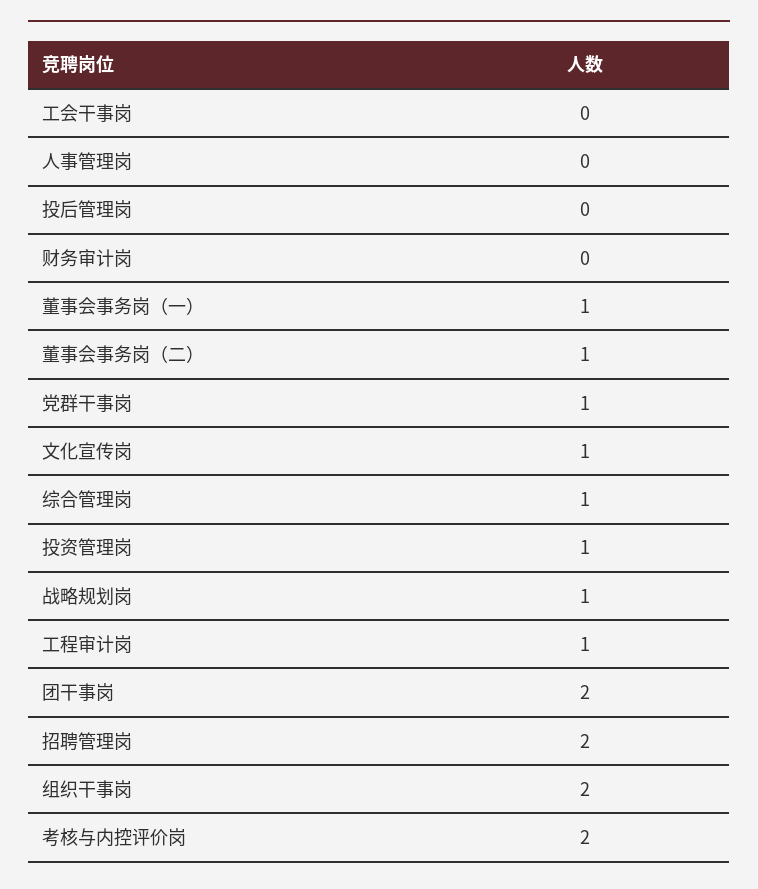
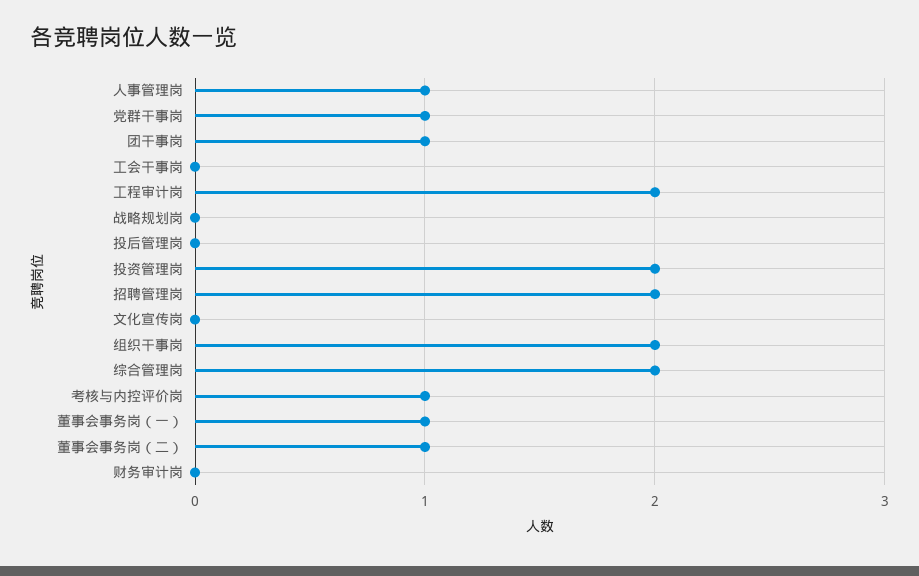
  {
    "工会干事岗": 0,
-   "人事管理岗": 0,
+   "人事管理岗": 1,
    "投后管理岗": 0,
    "财务审计岗": 0,
    "董事会事务岗（一）": 1,
    "董事会事务岗（二）": 1,
    "党群干事岗": 1,
-   "文化宣传岗": 1,
+   "文化宣传岗": 0,
-   "综合管理岗": 1,
+   "综合管理岗": 2,
-   "投资管理岗": 1,
+   "投资管理岗": 2,
-   "战略规划岗": 1,
+   "战略规划岗": 0,
-   "工程审计岗": 1,
+   "工程审计岗": 2,
-   "团干事岗": 2,
+   "团干事岗": 1,
    "招聘管理岗": 2,
    "组织干事岗": 2,
-   "考核与内控评价岗": 2
+   "考核与内控评价岗": 1
  }

